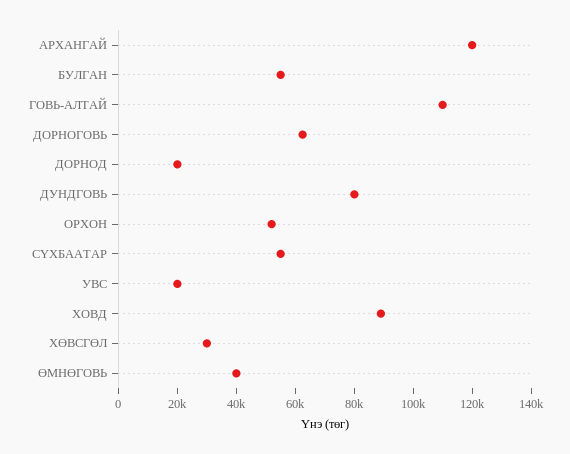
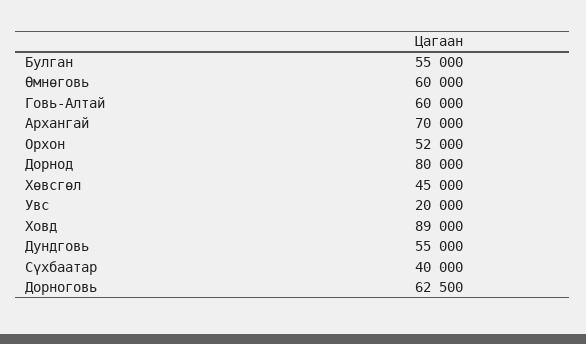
  {
-   "АРХАНГАЙ": 120000,
+   "АРХАНГАЙ": 70000,
    "БУЛГАН": 55000,
-   "ГОВЬ-АЛТАЙ": 110000,
+   "ГОВЬ-АЛТАЙ": 60000,
    "ДОРНОГОВЬ": 62500,
-   "ДОРНОД": 20000,
+   "ДОРНОД": 80000,
-   "ДУНДГОВЬ": 80000,
+   "ДУНДГОВЬ": 55000,
    "ОРХОН": 52000,
-   "СҮХБААТАР": 55000,
+   "СҮХБААТАР": 40000,
    "УВС": 20000,
    "ХОВД": 89000,
-   "ХӨВСГӨЛ": 30000,
+   "ХӨВСГӨЛ": 45000,
-   "ӨМНӨГОВЬ": 40000
+   "ӨМНӨГОВЬ": 60000
  }

